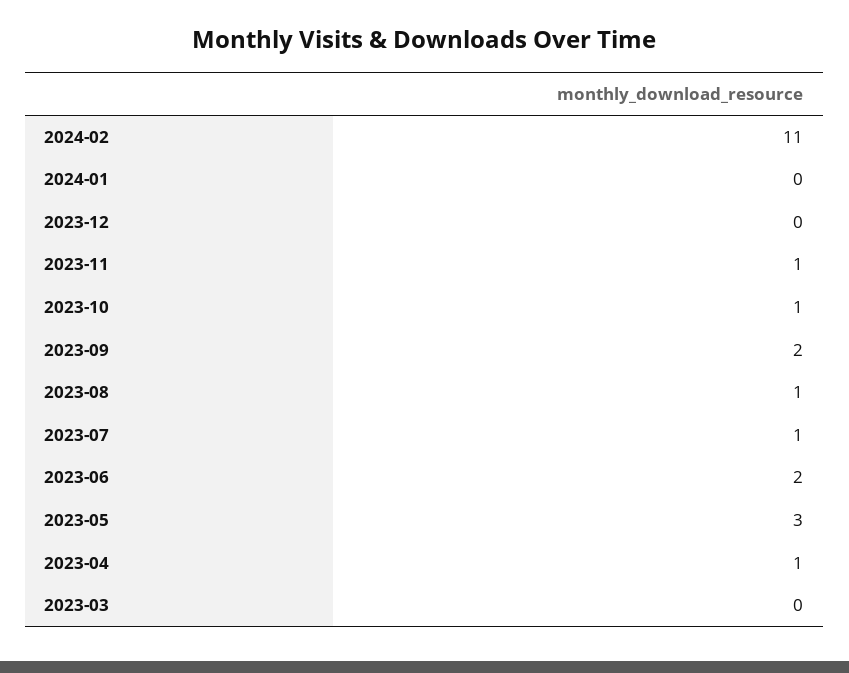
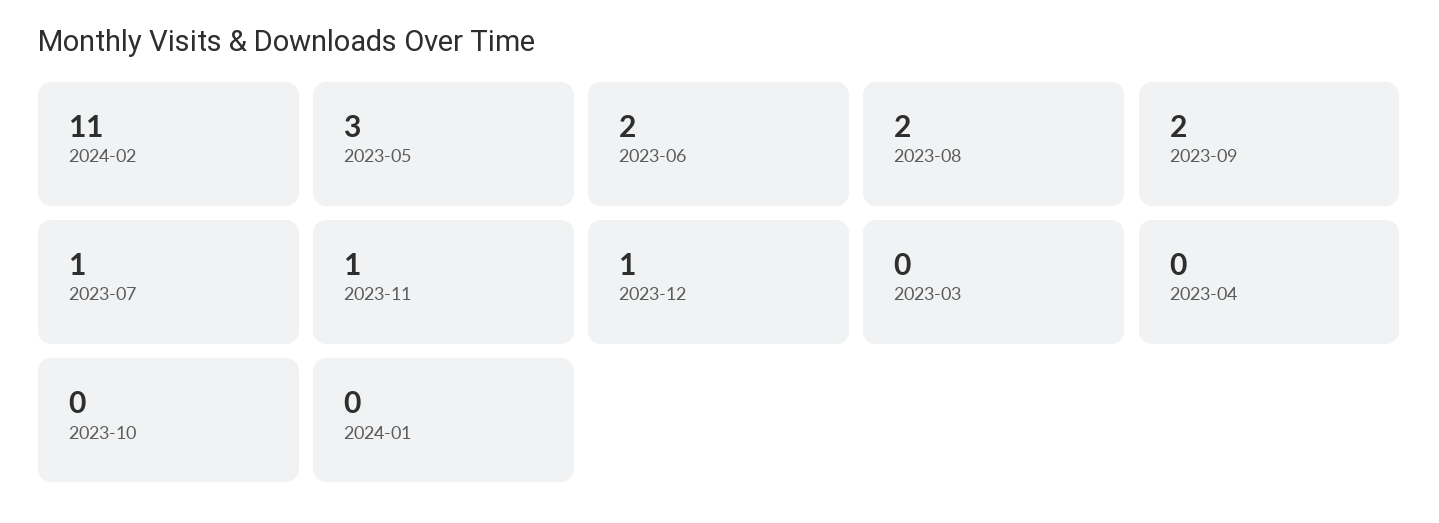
  {
    "2024-02": 11,
    "2024-01": 0,
-   "2023-12": 0,
+   "2023-12": 1,
    "2023-11": 1,
-   "2023-10": 1,
+   "2023-10": 0,
    "2023-09": 2,
-   "2023-08": 1,
+   "2023-08": 2,
    "2023-07": 1,
    "2023-06": 2,
    "2023-05": 3,
-   "2023-04": 1,
+   "2023-04": 0,
    "2023-03": 0
  }

